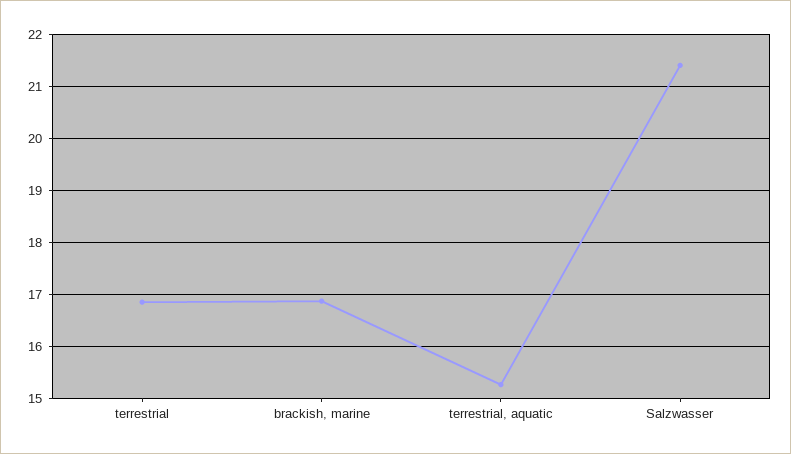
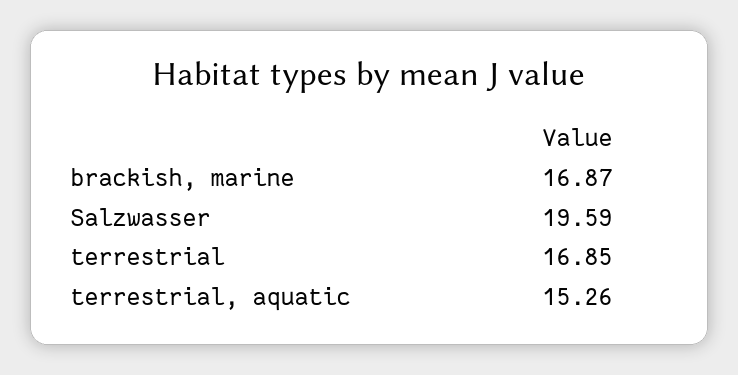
  {
    "terrestrial": 16.85,
    "brackish, marine": 16.87,
    "terrestrial, aquatic": 15.26,
-   "Salzwasser": 21.4
+   "Salzwasser": 19.59
  }

